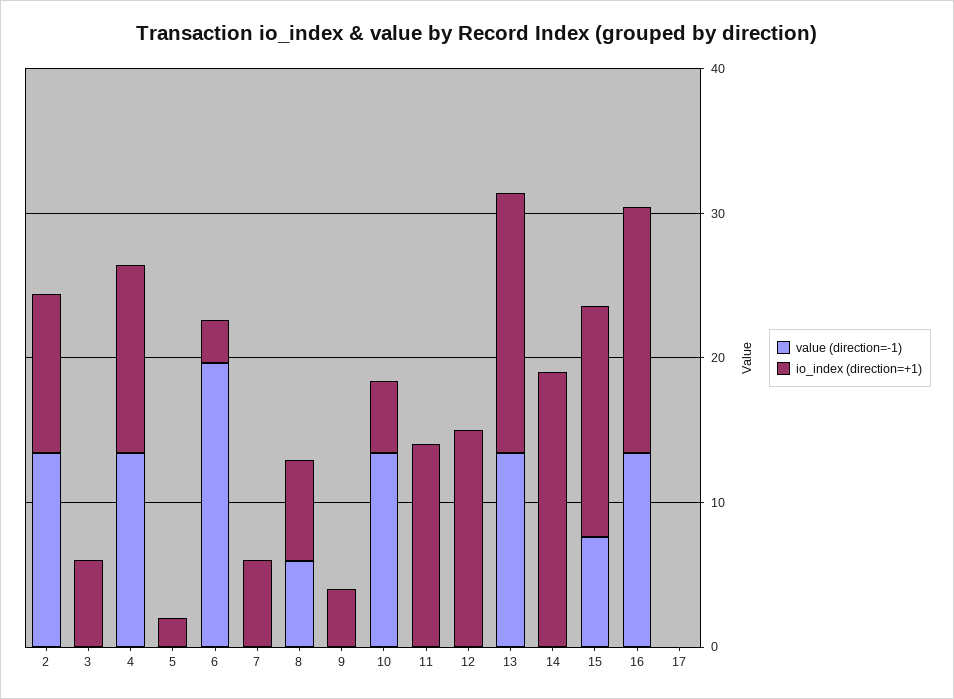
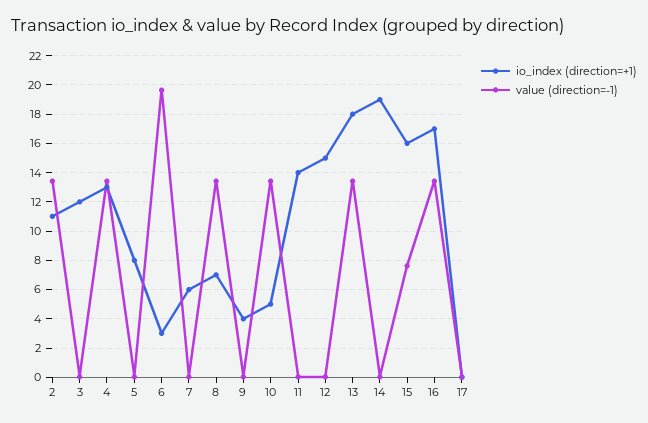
  {
    "value (direction=-1)": {
      "2": 13.5,
      "3": 0,
      "4": 13.5,
      "5": 0,
      "6": 19.5,
      "7": 0,
-     "8": 6,
+     "8": 13.5,
      "9": 0,
      "10": 13.5,
      "11": 0,
      "12": 0,
      "13": 13.5,
      "14": 0,
      "15": 7.5,
      "16": 13.5,
      "17": 0
    },
    "io_index (direction=+1)": {
      "2": 11,
-     "3": 6,
+     "3": 12,
      "4": 13,
-     "5": 2,
+     "5": 8,
      "6": 3,
      "7": 6,
      "8": 7,
      "9": 4,
      "10": 5,
      "11": 14,
      "12": 15,
      "13": 18,
      "14": 19,
      "15": 16,
      "16": 17,
      "17": 0
    }
  }

